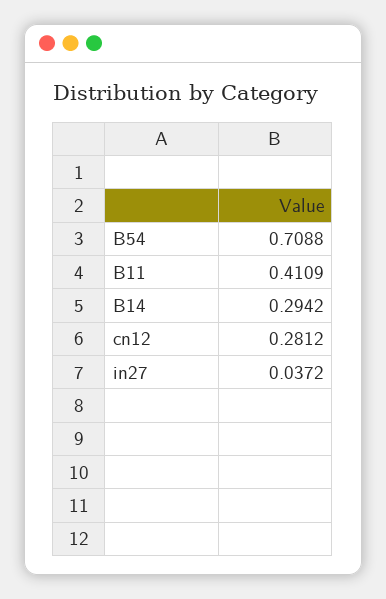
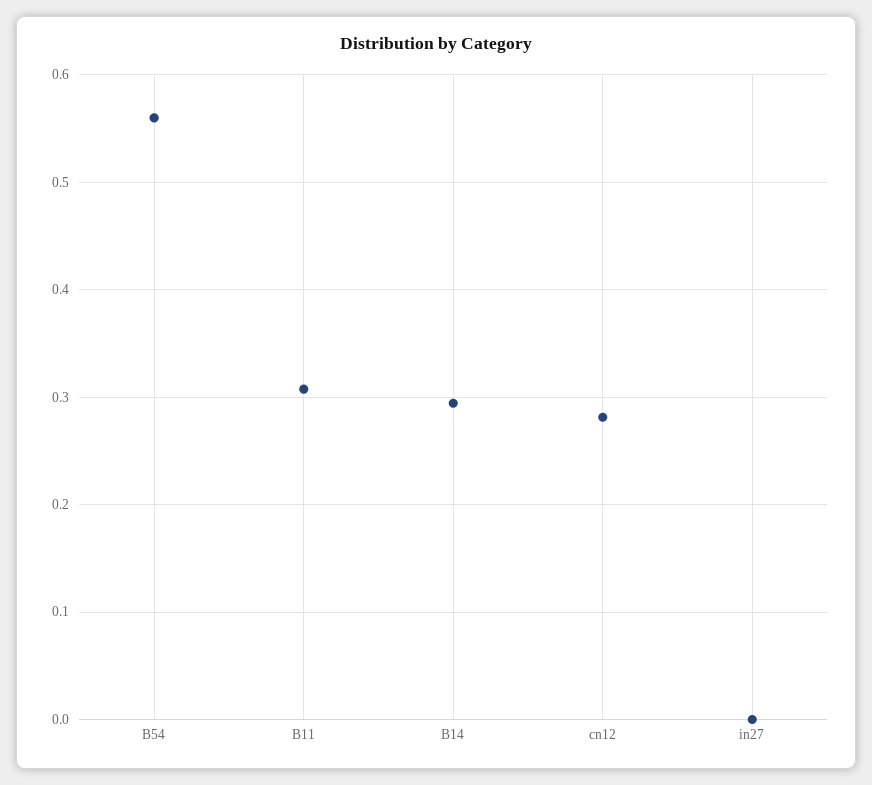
  {
-   "B54": 0.7088,
+   "B54": 0.56,
-   "B11": 0.4109,
+   "B11": 0.31,
    "B14": 0.2942,
    "cn12": 0.2812,
-   "in27": 0.0372
+   "in27": 0
  }

